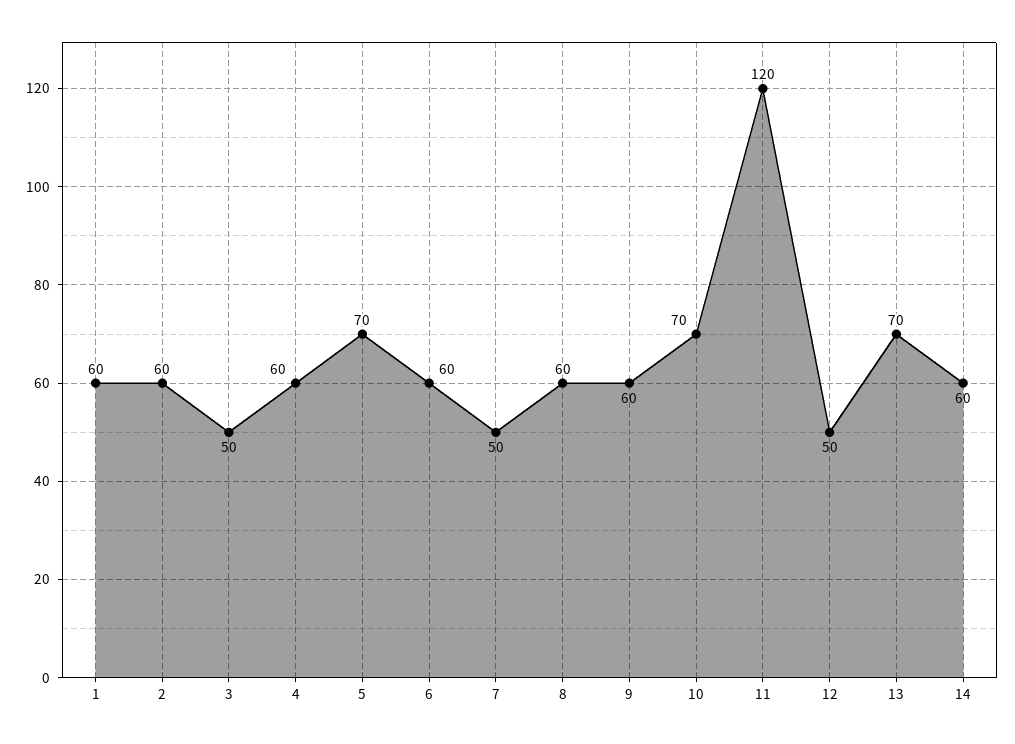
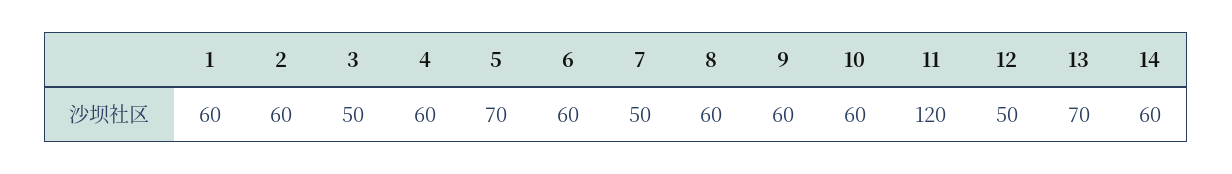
  {
    "1": 60,
    "2": 60,
    "3": 50,
    "4": 60,
    "5": 70,
    "6": 60,
    "7": 50,
    "8": 60,
    "9": 60,
-   "10": 70,
+   "10": 60,
    "11": 120,
    "12": 50,
    "13": 70,
    "14": 60
  }

